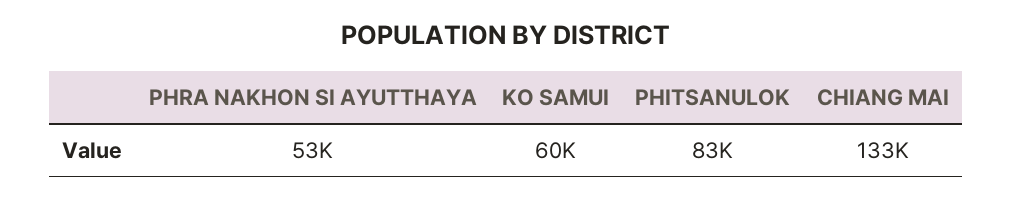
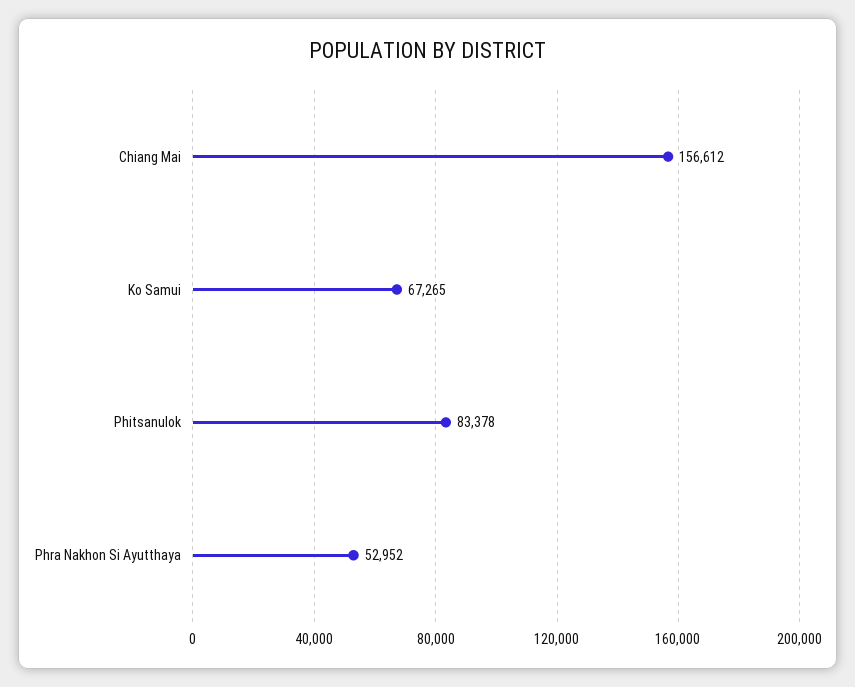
  {
    "PHRA NAKHON SI AYUTTHAYA": 52952,
-   "KO SAMUI": 60000,
+   "KO SAMUI": 67265,
    "PHITSANULOK": 83378,
-   "CHIANG MAI": 133000
+   "CHIANG MAI": 156612
  }

